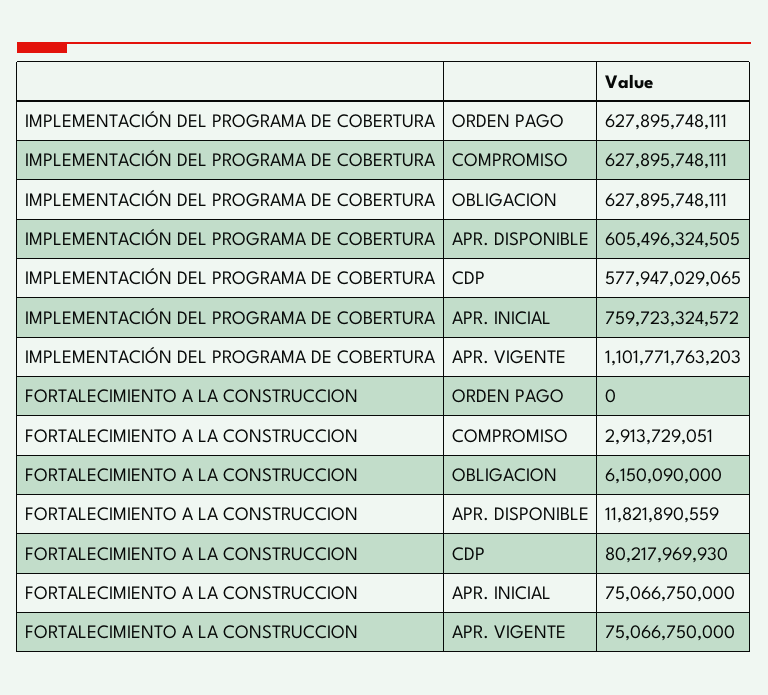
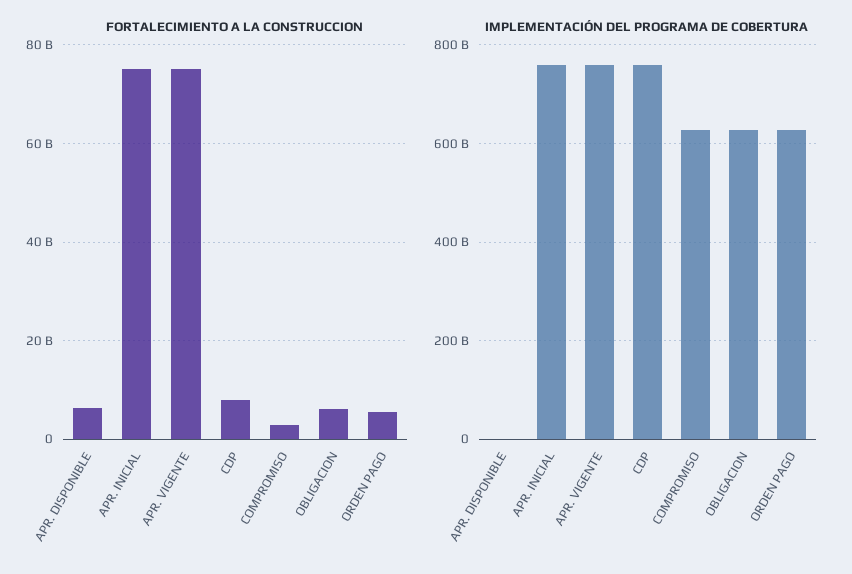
  {
    "IMPLEMENTACIÓN DEL PROGRAMA DE COBERTURA": {
      "ORDEN PAGO": 627895748111,
      "COMPROMISO": 627895748111,
      "OBLIGACION": 627895748111,
-     "APR. DISPONIBLE": 605496324505,
+     "APR. DISPONIBLE": 0,
-     "CDP": 577947029065,
+     "CDP": 760000000000,
      "APR. INICIAL": 759723324572,
-     "APR. VIGENTE": 1101771763203
+     "APR. VIGENTE": 760000000000
    },
    "FORTALECIMIENTO A LA CONSTRUCCION": {
-     "ORDEN PAGO": 0,
+     "ORDEN PAGO": 6000000000,
      "COMPROMISO": 2913729051,
      "OBLIGACION": 6150090000,
-     "APR. DISPONIBLE": 11821890559,
+     "APR. DISPONIBLE": 6000000000,
-     "CDP": 80217969930,
+     "CDP": 8000000000,
      "APR. INICIAL": 75066750000,
      "APR. VIGENTE": 75066750000
    }
  }

